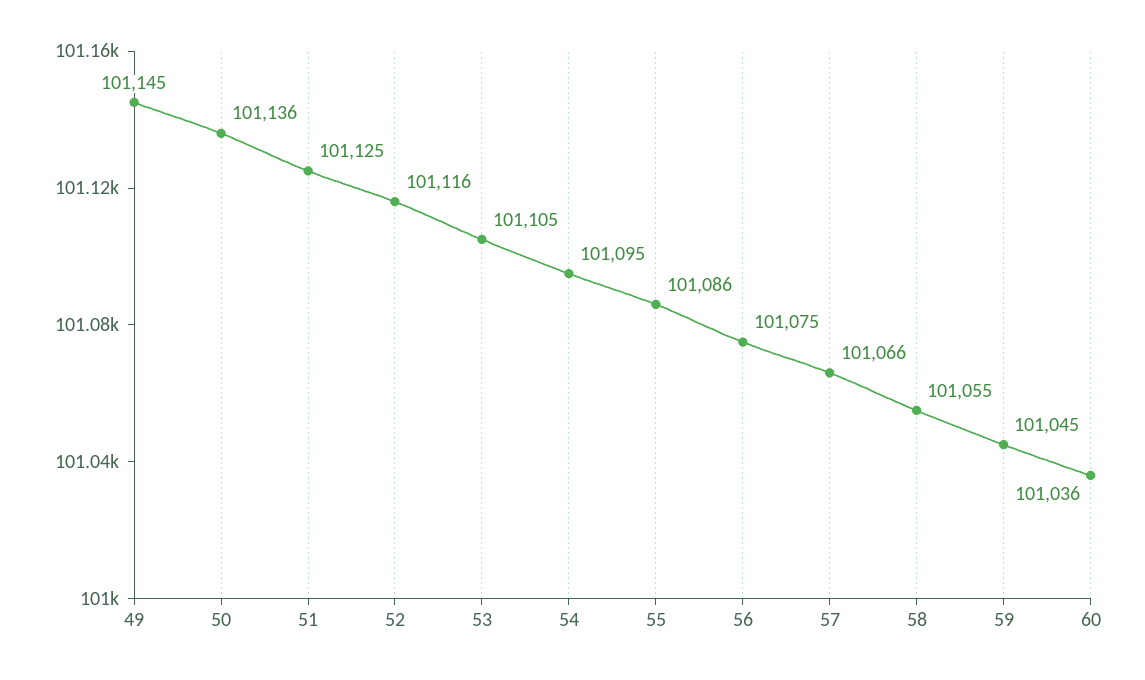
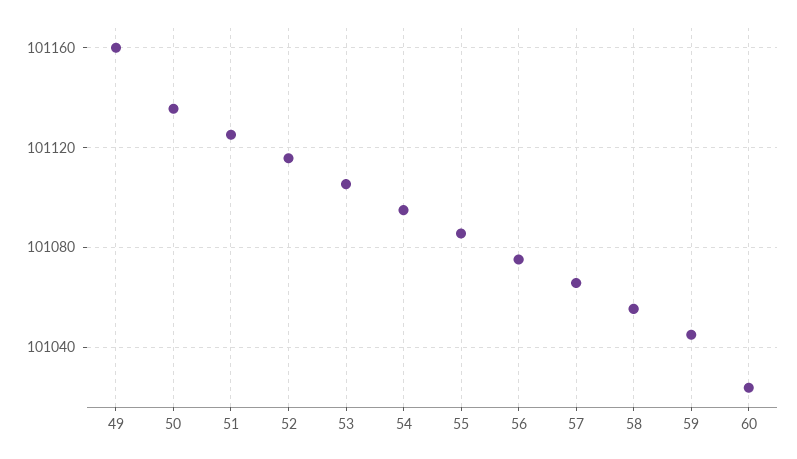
  {
-   "49": 101145,
+   "49": 101160,
    "50": 101136,
    "51": 101125,
    "52": 101116,
    "53": 101105,
    "54": 101095,
    "55": 101086,
    "56": 101075,
    "57": 101066,
    "58": 101055,
    "59": 101045,
-   "60": 101036
+   "60": 101025
  }

